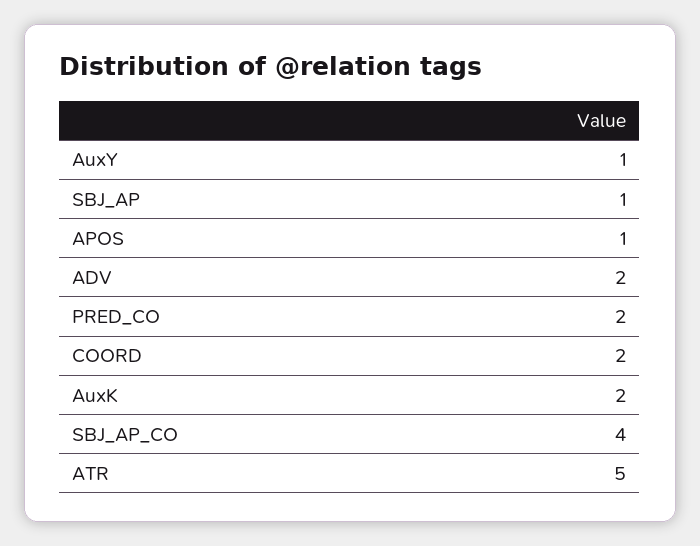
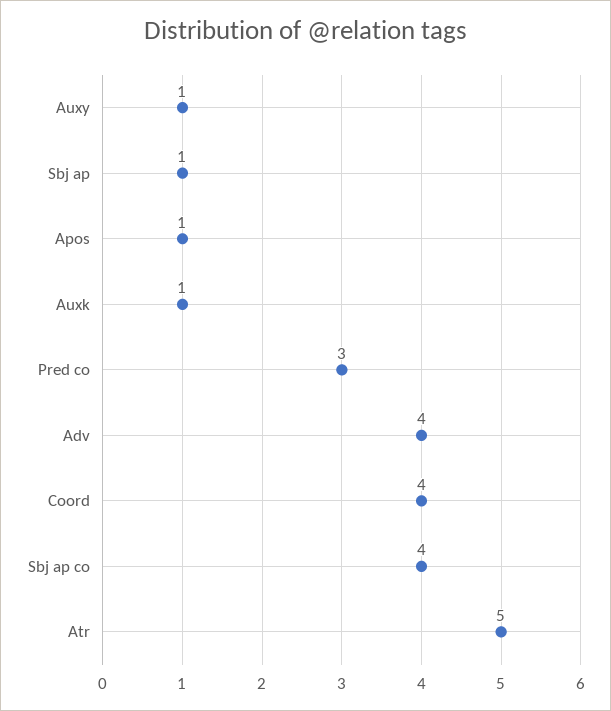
  {
    "AuxY": 1,
    "SBJ_AP": 1,
    "APOS": 1,
-   "ADV": 2,
+   "ADV": 4,
-   "PRED_CO": 2,
+   "PRED_CO": 3,
-   "COORD": 2,
+   "COORD": 4,
-   "AuxK": 2,
+   "AuxK": 1,
    "SBJ_AP_CO": 4,
    "ATR": 5
  }

